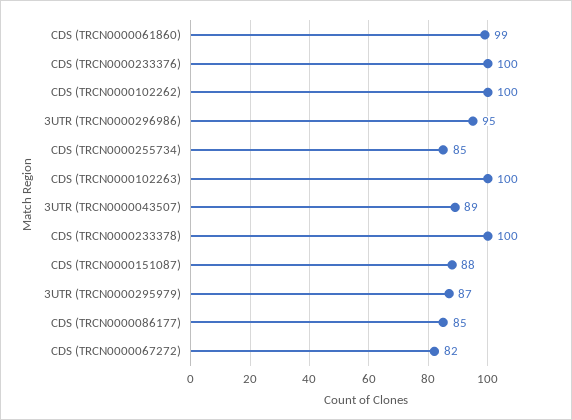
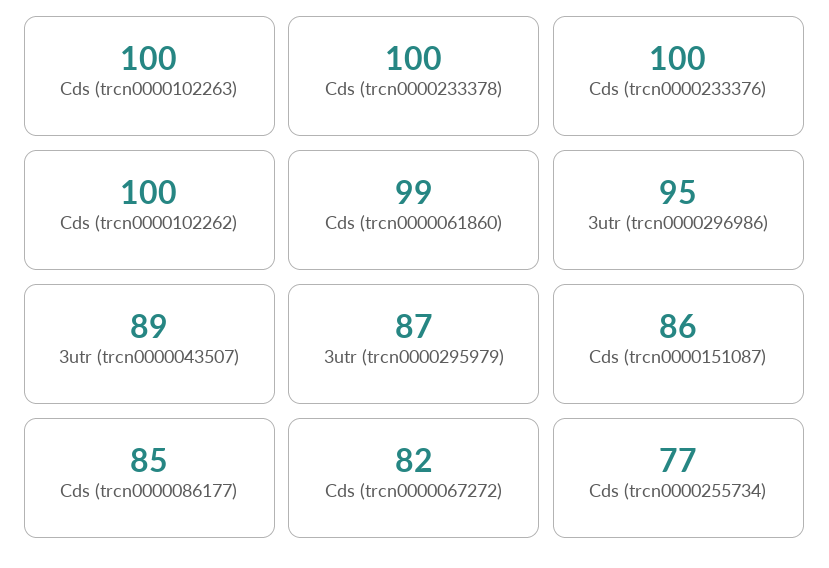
  {
    "CDS (TRCN0000061860)": 99,
    "CDS (TRCN0000233376)": 100,
    "CDS (TRCN0000102262)": 100,
    "3UTR (TRCN0000296986)": 95,
-   "CDS (TRCN0000255734)": 85,
+   "CDS (TRCN0000255734)": 77,
    "CDS (TRCN0000102263)": 100,
    "3UTR (TRCN0000043507)": 89,
    "CDS (TRCN0000233378)": 100,
-   "CDS (TRCN0000151087)": 88,
+   "CDS (TRCN0000151087)": 86,
    "3UTR (TRCN0000295979)": 87,
    "CDS (TRCN0000086177)": 85,
    "CDS (TRCN0000067272)": 82
  }

